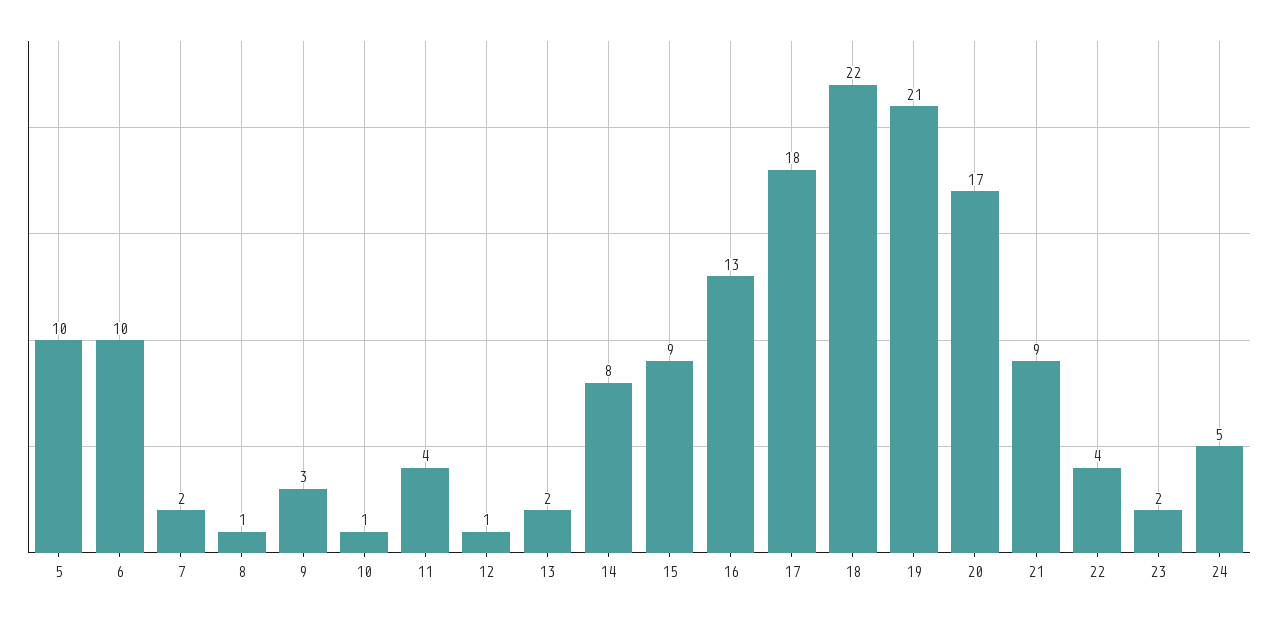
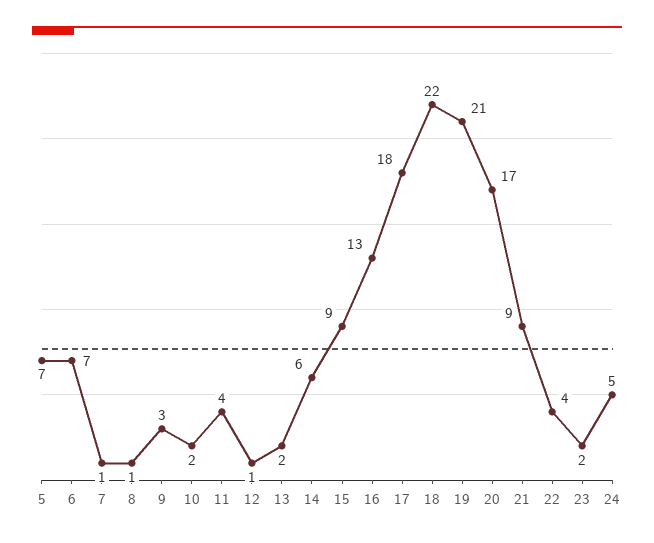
  {
-   "5": 10,
+   "5": 7,
-   "6": 10,
+   "6": 7,
-   "7": 2,
+   "7": 1,
    "8": 1,
    "9": 3,
-   "10": 1,
+   "10": 2,
    "11": 4,
    "12": 1,
    "13": 2,
-   "14": 8,
+   "14": 6,
    "15": 9,
    "16": 13,
    "17": 18,
    "18": 22,
    "19": 21,
    "20": 17,
    "21": 9,
    "22": 4,
    "23": 2,
    "24": 5
  }

